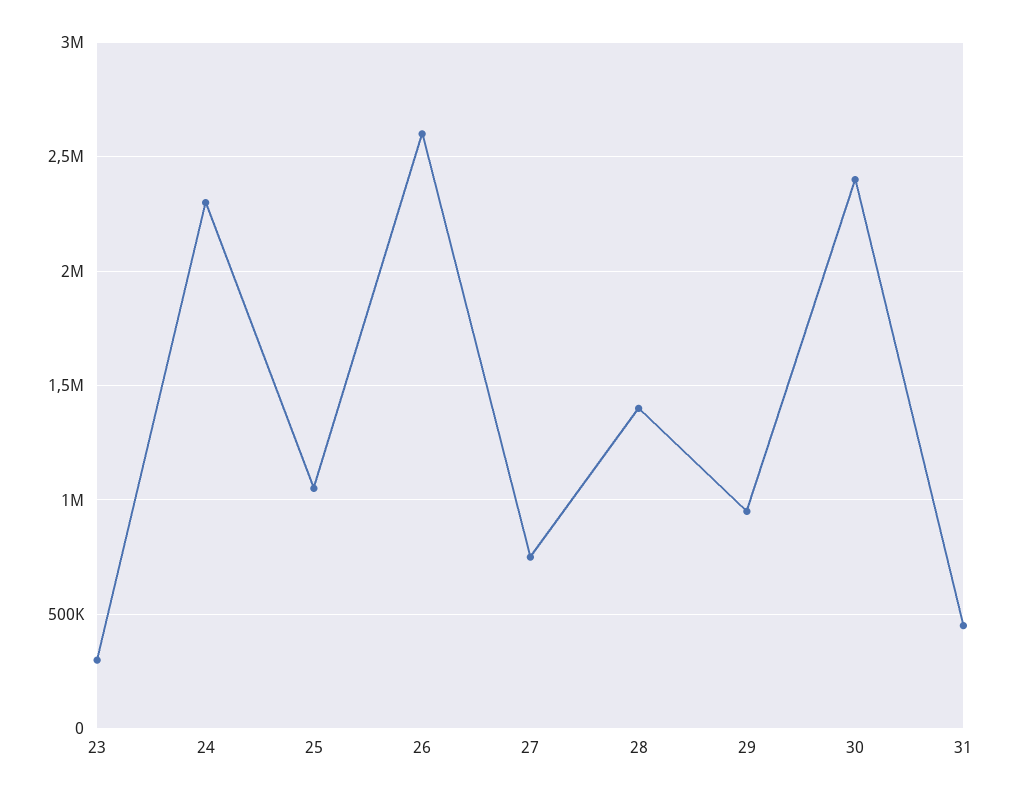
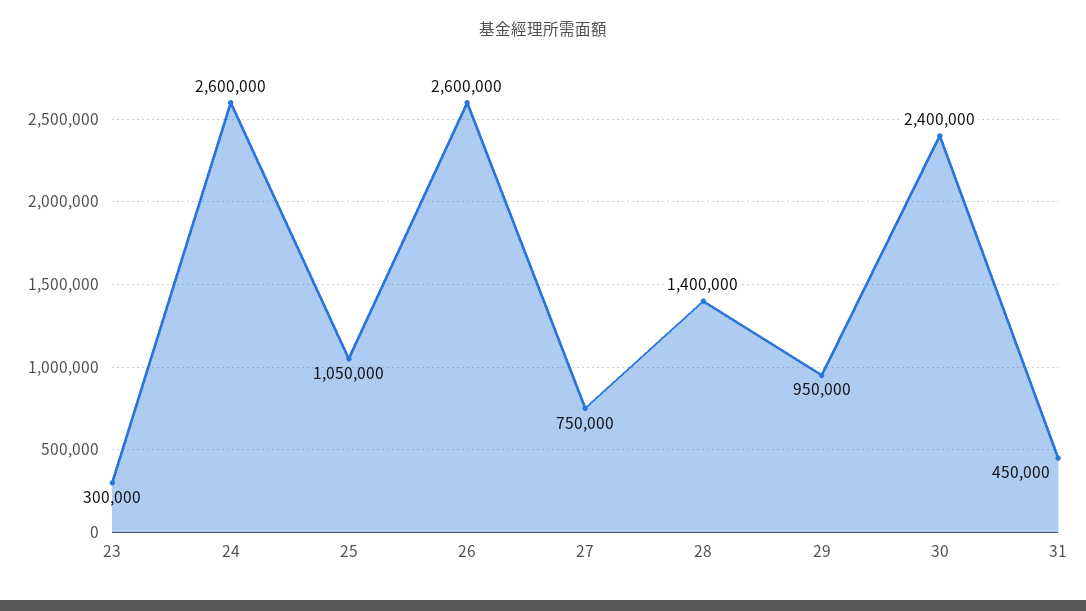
  {
    "23": 300000,
-   "24": 2300000,
+   "24": 2600000,
    "25": 1050000,
    "26": 2600000,
    "27": 750000,
    "28": 1400000,
    "29": 950000,
    "30": 2400000,
    "31": 450000
  }

